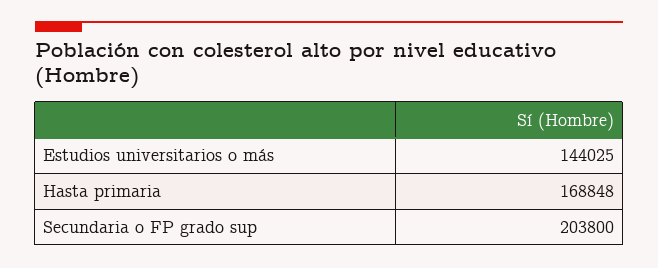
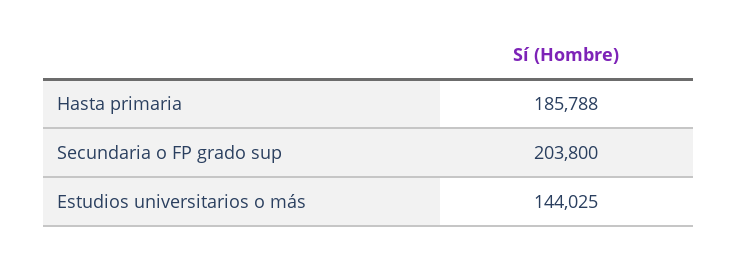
  {
    "Estudios universitarios o más": 144025,
-   "Hasta primaria": 168848,
+   "Hasta primaria": 185788,
    "Secundaria o FP grado sup": 203800
  }

